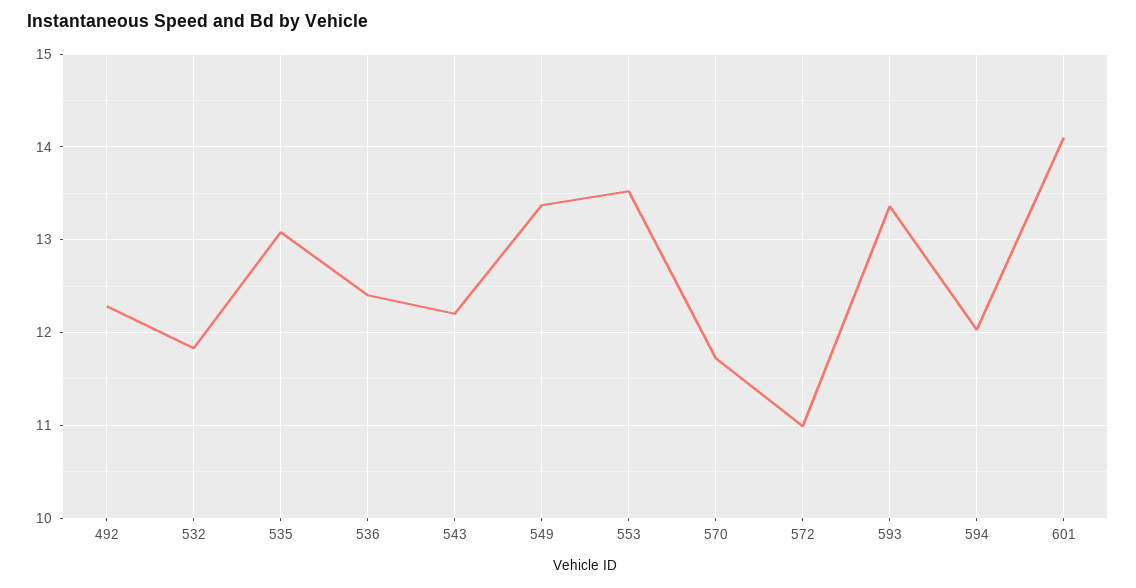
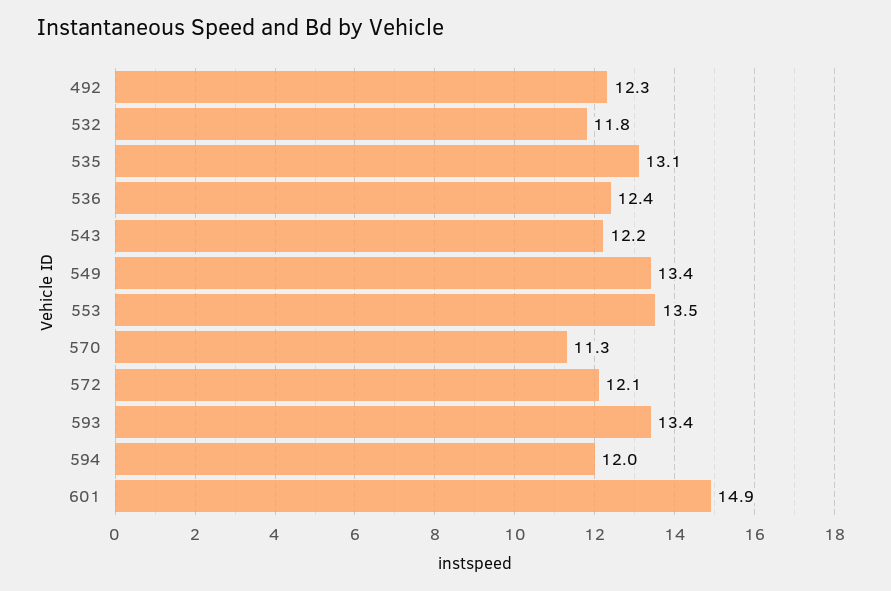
  {
    "492": 12.3,
    "532": 11.8,
    "535": 13.1,
    "536": 12.4,
    "543": 12.2,
    "549": 13.4,
    "553": 13.5,
-   "570": 11.7,
+   "570": 11.3,
-   "572": 11,
+   "572": 12.1,
    "593": 13.4,
    "594": 12,
-   "601": 14.1
+   "601": 14.9
  }

